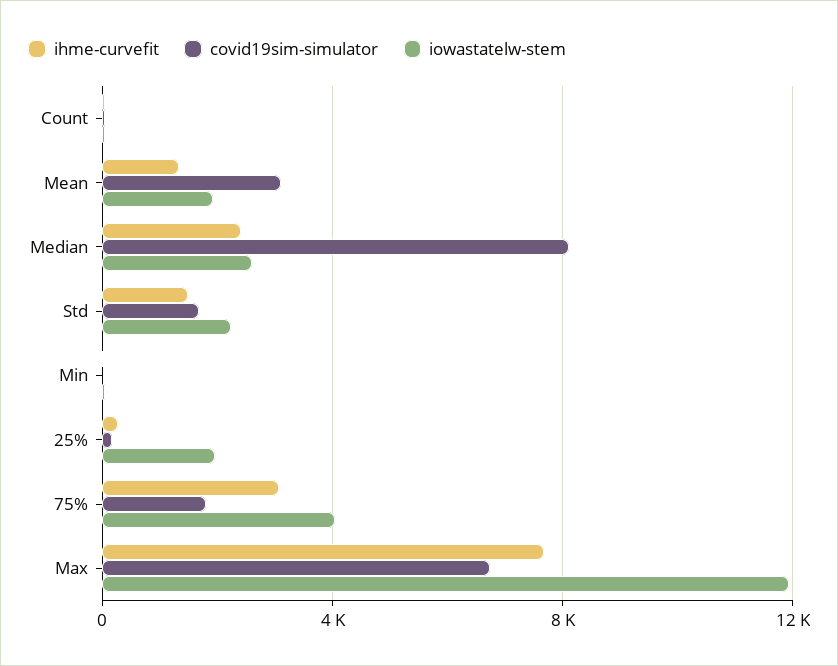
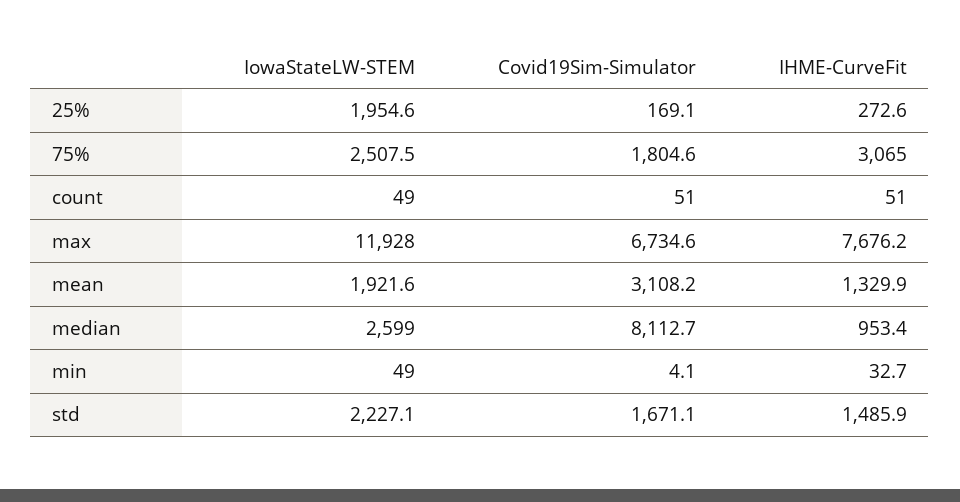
  {
    "ihme-curvefit": {
      "Count": 51,
      "Mean": 1329.9,
-     "Median": 2500,
+     "Median": 953.4,
      "Std": 1485.9,
      "Min": 32.7,
      "25%": 272.6,
      "75%": 3065,
      "Max": 7676.2
    },
    "covid19sim-simulator": {
      "Count": 51,
      "Mean": 3108.2,
      "Median": 8112.7,
      "Std": 1671.1,
      "Min": 4.1,
      "25%": 169.1,
      "75%": 1804.6,
      "Max": 6734.6
    },
    "iowastatelw-stem": {
      "Count": 49,
      "Mean": 1921.6,
      "Median": 2599,
      "Std": 2227.1,
      "Min": 49,
      "25%": 1954.6,
-     "75%": 4000,
+     "75%": 2507.5,
      "Max": 11928
    }
  }

